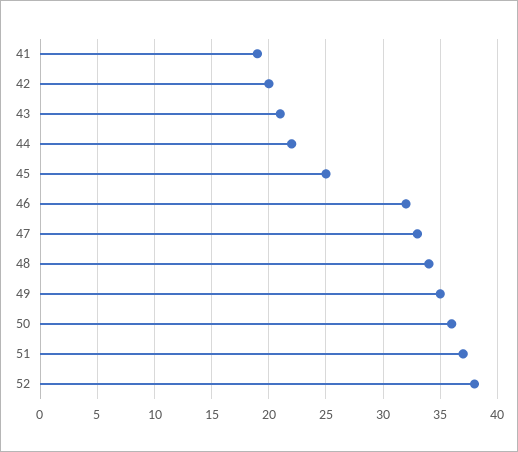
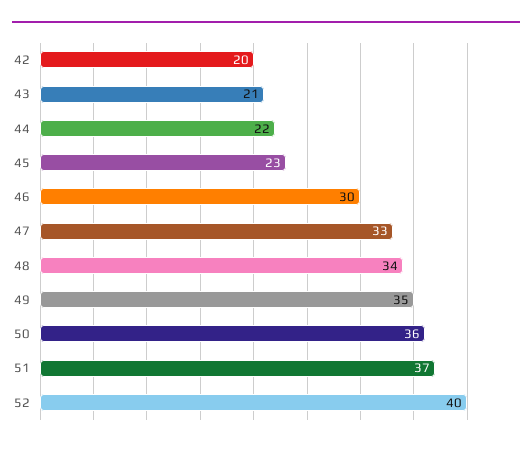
  {
-   "41": 19,
    "42": 20,
    "43": 21,
    "44": 22,
-   "45": 25,
+   "45": 23,
-   "46": 32,
+   "46": 30,
    "47": 33,
    "48": 34,
    "49": 35,
    "50": 36,
    "51": 37,
-   "52": 38
+   "52": 40
  }

